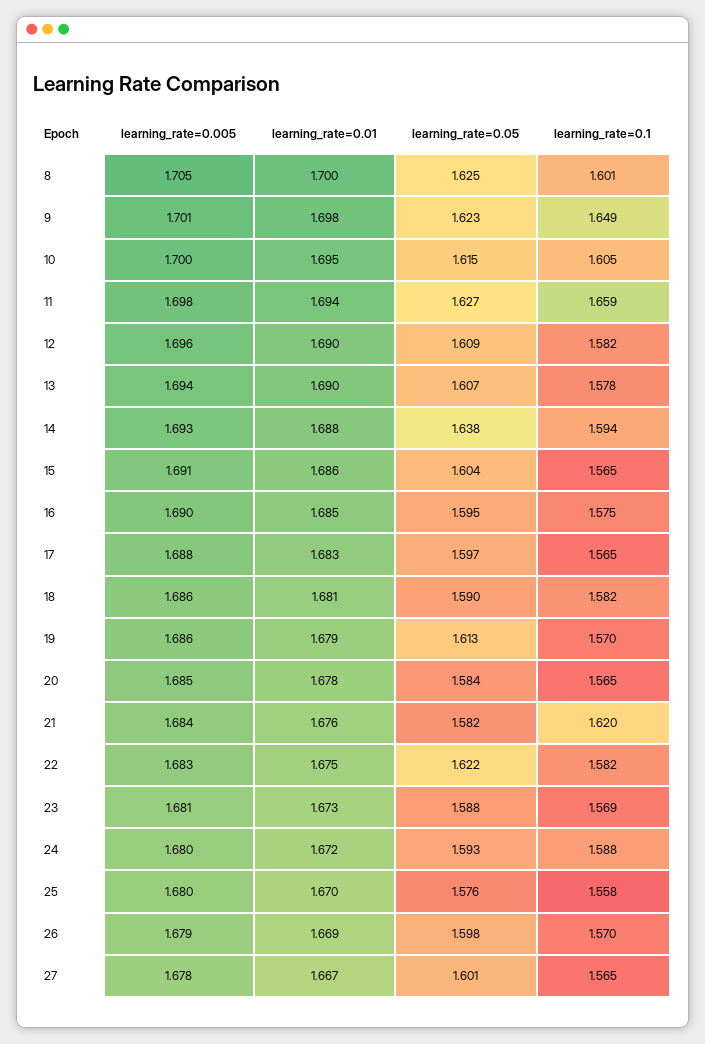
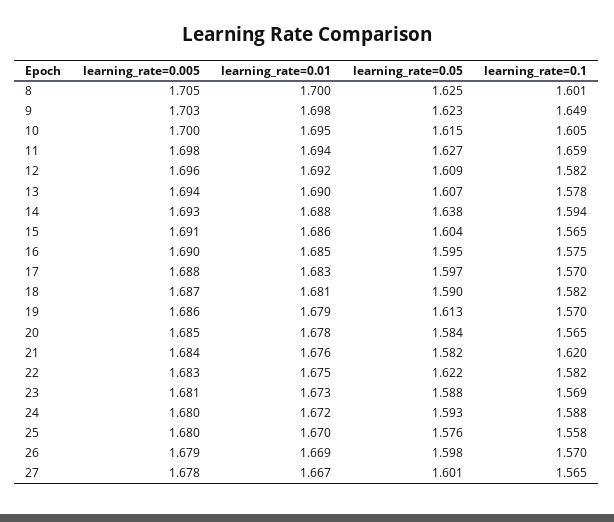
  {
    "learning_rate=0.005": {
      "8": 1.705,
-     "9": 1.701,
+     "9": 1.703,
      "10": 1.7,
      "11": 1.698,
      "12": 1.696,
      "13": 1.694,
      "14": 1.693,
      "15": 1.691,
      "16": 1.69,
      "17": 1.688,
-     "18": 1.686,
+     "18": 1.687,
      "19": 1.686,
      "20": 1.685,
      "21": 1.684,
      "22": 1.683,
      "23": 1.681,
      "24": 1.68,
      "25": 1.68,
      "26": 1.679,
      "27": 1.678
    },
    "learning_rate=0.01": {
      "8": 1.7,
      "9": 1.698,
      "10": 1.695,
      "11": 1.694,
-     "12": 1.69,
+     "12": 1.692,
      "13": 1.69,
      "14": 1.688,
      "15": 1.686,
      "16": 1.685,
      "17": 1.683,
      "18": 1.681,
      "19": 1.679,
      "20": 1.678,
      "21": 1.676,
      "22": 1.675,
      "23": 1.673,
      "24": 1.672,
      "25": 1.67,
      "26": 1.669,
      "27": 1.667
    },
    "learning_rate=0.05": {
      "8": 1.625,
      "9": 1.623,
      "10": 1.615,
      "11": 1.627,
      "12": 1.609,
      "13": 1.607,
      "14": 1.638,
      "15": 1.604,
      "16": 1.595,
      "17": 1.597,
      "18": 1.59,
      "19": 1.613,
      "20": 1.584,
      "21": 1.582,
      "22": 1.622,
      "23": 1.588,
      "24": 1.593,
      "25": 1.576,
      "26": 1.598,
      "27": 1.601
    },
    "learning_rate=0.1": {
      "8": 1.601,
      "9": 1.649,
      "10": 1.605,
      "11": 1.659,
      "12": 1.582,
      "13": 1.578,
      "14": 1.594,
      "15": 1.565,
      "16": 1.575,
-     "17": 1.565,
+     "17": 1.57,
      "18": 1.582,
      "19": 1.57,
      "20": 1.565,
      "21": 1.62,
      "22": 1.582,
      "23": 1.569,
      "24": 1.588,
      "25": 1.558,
      "26": 1.57,
      "27": 1.565
    }
  }

